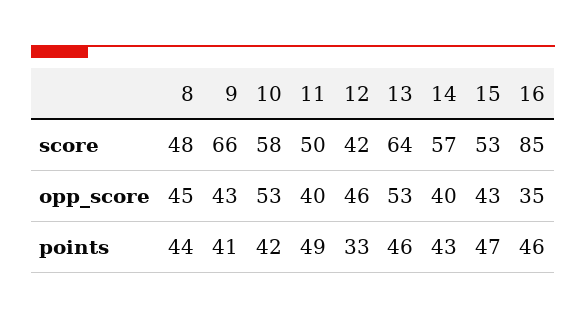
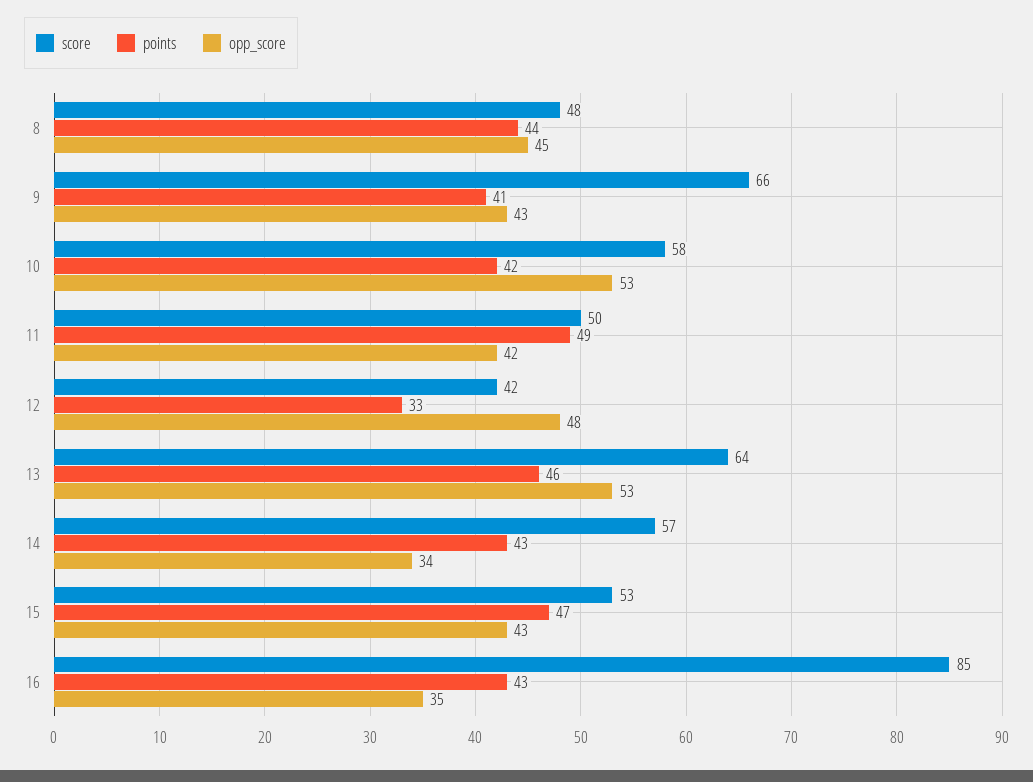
  {
    "score": {
      "8": 48,
      "9": 66,
      "10": 58,
      "11": 50,
      "12": 42,
      "13": 64,
      "14": 57,
      "15": 53,
      "16": 85
    },
    "opp_score": {
      "8": 45,
      "9": 43,
      "10": 53,
-     "11": 40,
+     "11": 42,
-     "12": 46,
+     "12": 48,
      "13": 53,
-     "14": 40,
+     "14": 34,
      "15": 43,
      "16": 35
    },
    "points": {
      "8": 44,
      "9": 41,
      "10": 42,
      "11": 49,
      "12": 33,
      "13": 46,
      "14": 43,
      "15": 47,
-     "16": 46
+     "16": 43
    }
  }

